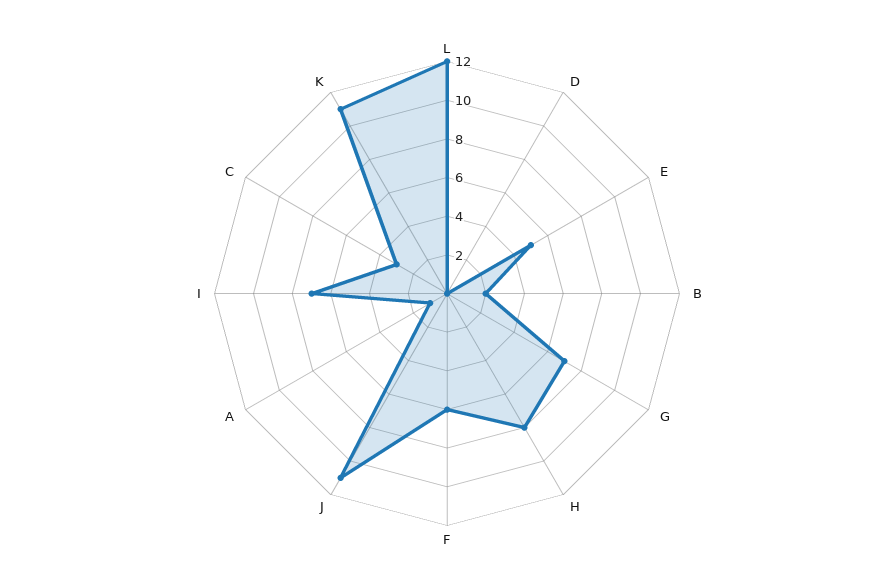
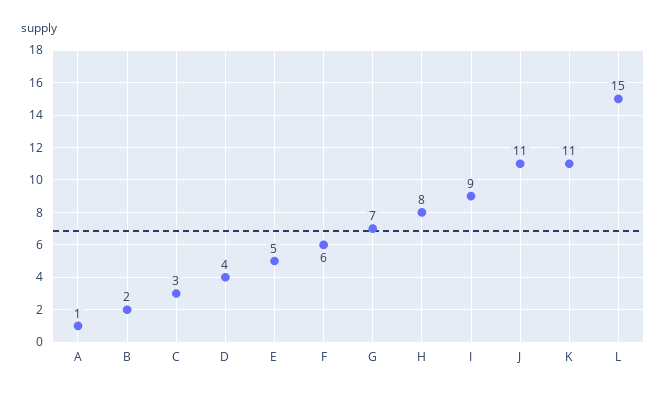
  {
-   "L": 12,
+   "L": 15,
-   "D": 0,
+   "D": 4,
    "E": 5,
    "B": 2,
    "G": 7,
    "H": 8,
    "F": 6,
    "J": 11,
    "A": 1,
-   "I": 7,
+   "I": 9,
    "C": 3,
    "K": 11
  }

